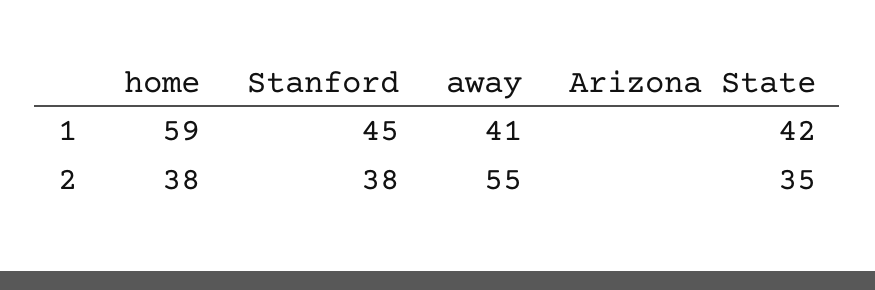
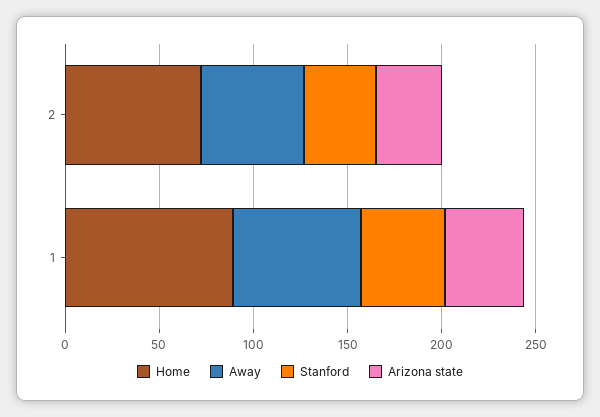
  {
    "home": {
-     "1": 59,
+     "1": 90,
-     "2": 38
+     "2": 70
    },
    "Stanford": {
      "1": 45,
      "2": 38
    },
    "away": {
-     "1": 41,
+     "1": 70,
      "2": 55
    },
    "Arizona State": {
      "1": 42,
      "2": 35
    }
  }

